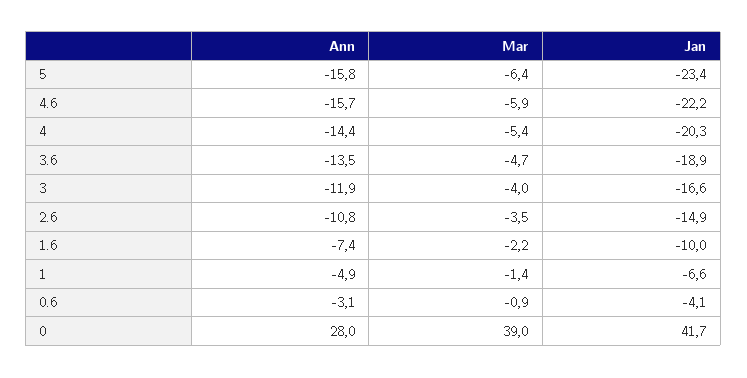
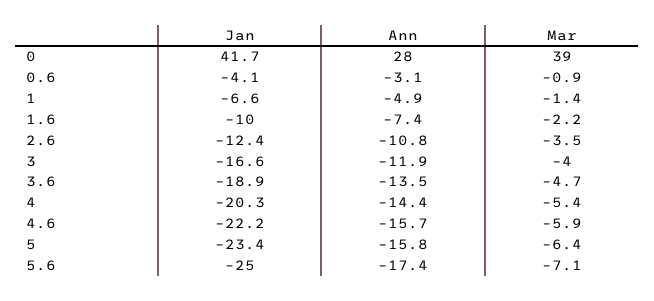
  {
    "Ann": {
      "5": -15.8,
      "4.6": -15.7,
      "4": -14.4,
      "3.6": -13.5,
      "3": -11.9,
      "2.6": -10.8,
      "1.6": -7.4,
      "1": -4.9,
      "0.6": -3.1,
-     "0": 28
+     "0": 28,
+     "5.6": -17.4
    },
    "Mar": {
      "5": -6.4,
      "4.6": -5.9,
      "4": -5.4,
      "3.6": -4.7,
      "3": -4,
      "2.6": -3.5,
      "1.6": -2.2,
      "1": -1.4,
      "0.6": -0.9,
-     "0": 39
+     "0": 39,
+     "5.6": -7.1
    },
    "Jan": {
      "5": -23.4,
      "4.6": -22.2,
      "4": -20.3,
      "3.6": -18.9,
      "3": -16.6,
-     "2.6": -14.9,
+     "2.6": -12.4,
      "1.6": -10,
      "1": -6.6,
      "0.6": -4.1,
-     "0": 41.7
+     "0": 41.7,
+     "5.6": -25
    }
  }

